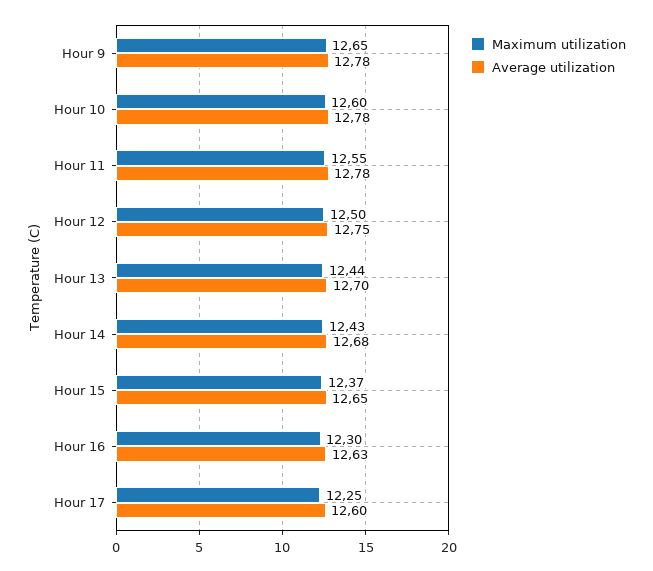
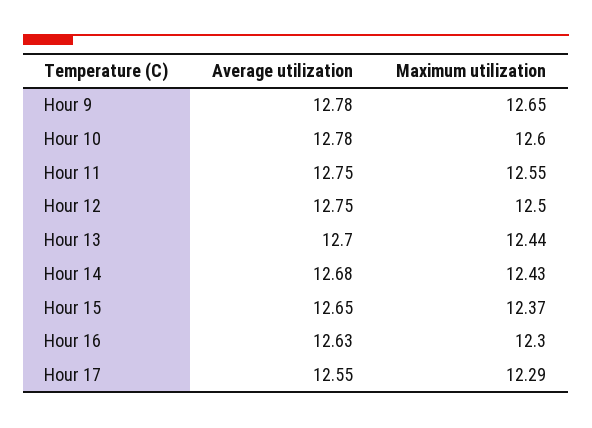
  {
    "Maximum utilization": {
      "Hour 9": 12.65,
      "Hour 10": 12.6,
      "Hour 11": 12.55,
      "Hour 12": 12.5,
      "Hour 13": 12.44,
      "Hour 14": 12.43,
      "Hour 15": 12.37,
      "Hour 16": 12.3,
-     "Hour 17": 12.25
+     "Hour 17": 12.29
    },
    "Average utilization": {
      "Hour 9": 12.78,
      "Hour 10": 12.78,
-     "Hour 11": 12.78,
+     "Hour 11": 12.75,
      "Hour 12": 12.75,
      "Hour 13": 12.7,
      "Hour 14": 12.68,
      "Hour 15": 12.65,
      "Hour 16": 12.63,
-     "Hour 17": 12.6
+     "Hour 17": 12.55
    }
  }

